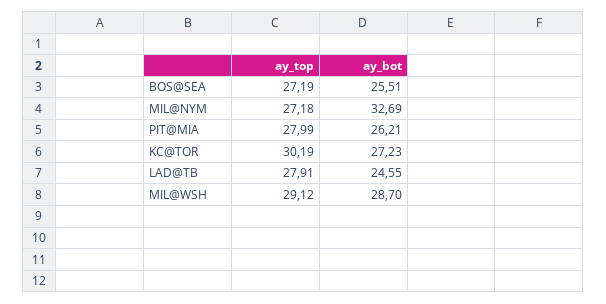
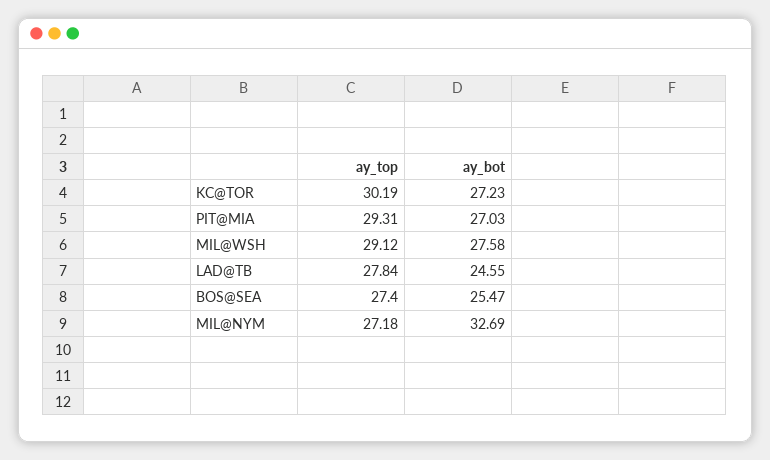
  {
    "ay_top": {
-     "BOS@SEA": 27.19,
+     "BOS@SEA": 27.4,
      "MIL@NYM": 27.18,
-     "PIT@MIA": 27.99,
+     "PIT@MIA": 29.31,
      "KC@TOR": 30.19,
-     "LAD@TB": 27.91,
+     "LAD@TB": 27.84,
      "MIL@WSH": 29.12
    },
    "ay_bot": {
-     "BOS@SEA": 25.51,
+     "BOS@SEA": 25.47,
      "MIL@NYM": 32.69,
-     "PIT@MIA": 26.21,
+     "PIT@MIA": 27.03,
      "KC@TOR": 27.23,
      "LAD@TB": 24.55,
-     "MIL@WSH": 28.7
+     "MIL@WSH": 27.58
    }
  }

